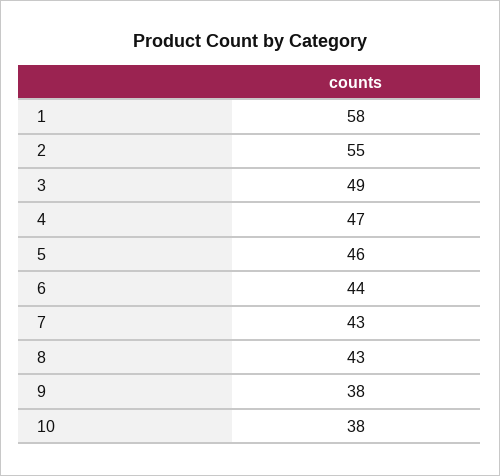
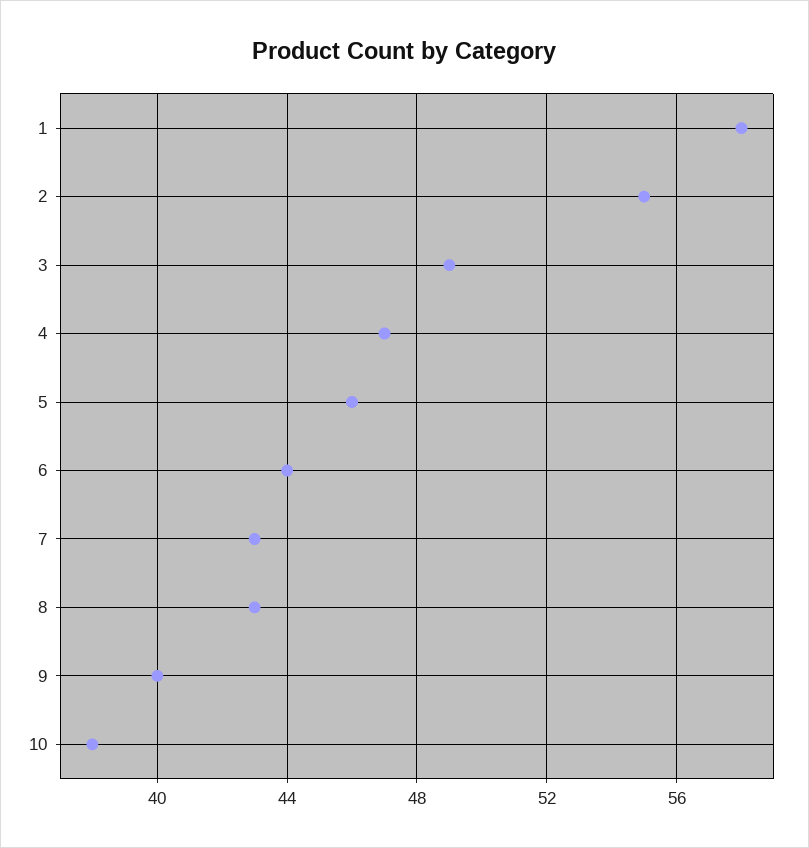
  {
    "1": 58,
    "2": 55,
    "3": 49,
    "4": 47,
    "5": 46,
    "6": 44,
    "7": 43,
    "8": 43,
-   "9": 38,
+   "9": 40,
    "10": 38
  }

